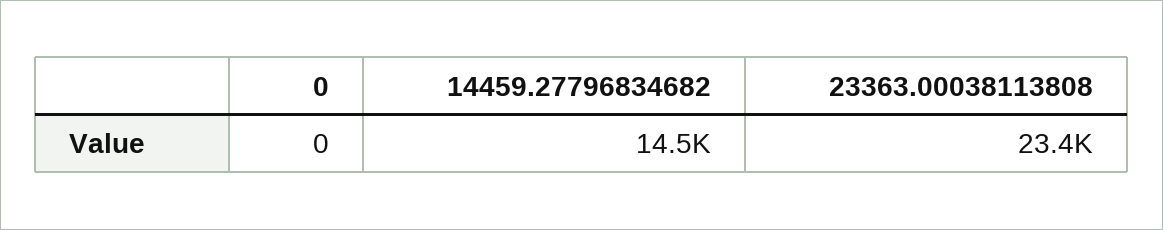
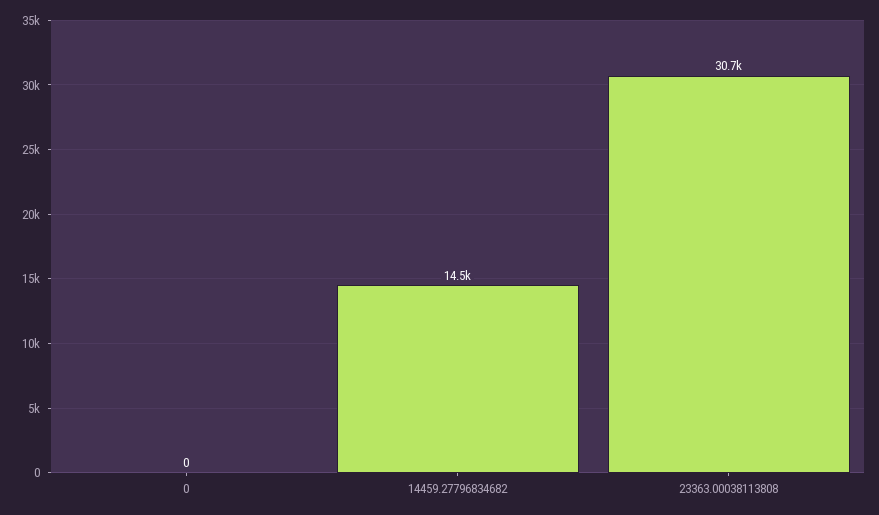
  {
    "0": 0,
    "14459.27796834682": 14500,
-   "23363.00038113808": 23400
+   "23363.00038113808": 30700
  }

